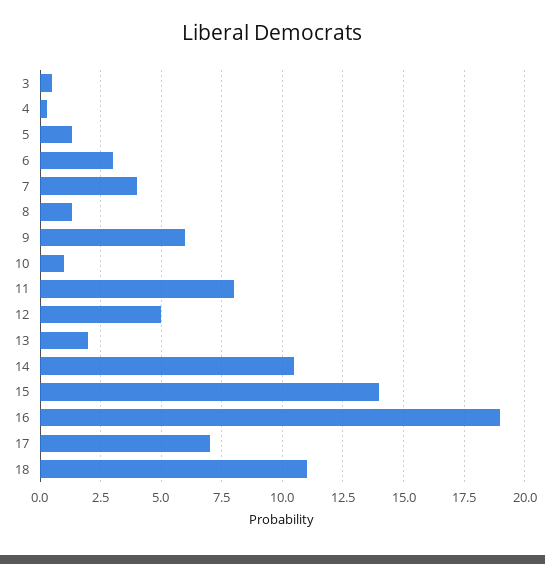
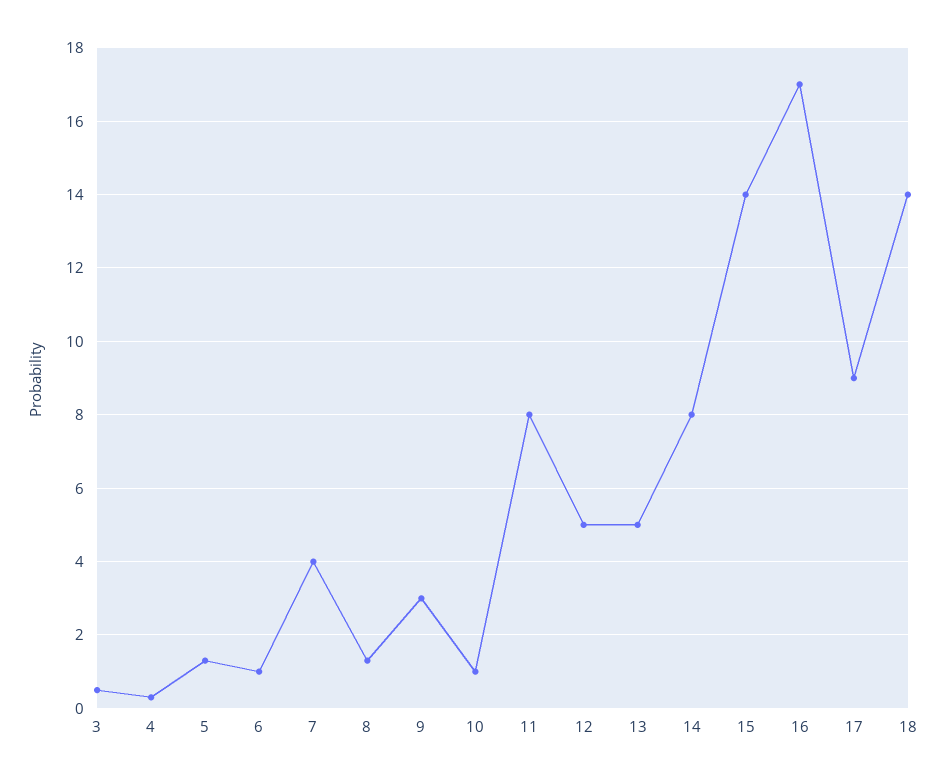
  {
    "3": 0.5,
    "4": 0.5,
    "5": 1.5,
-   "6": 3,
+   "6": 1,
    "7": 4,
    "8": 1.5,
-   "9": 6,
+   "9": 3,
    "10": 1,
    "11": 8,
    "12": 5,
-   "13": 2,
+   "13": 5,
-   "14": 10.5,
+   "14": 8,
    "15": 14,
-   "16": 19,
+   "16": 17,
-   "17": 7,
+   "17": 9,
-   "18": 11
+   "18": 14
  }

